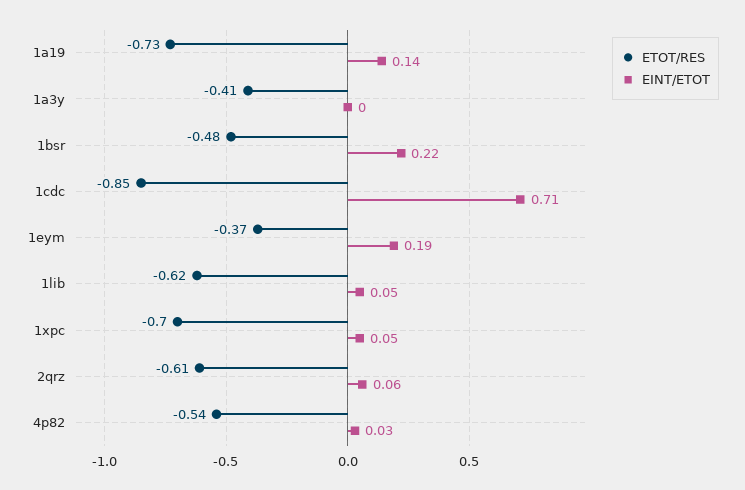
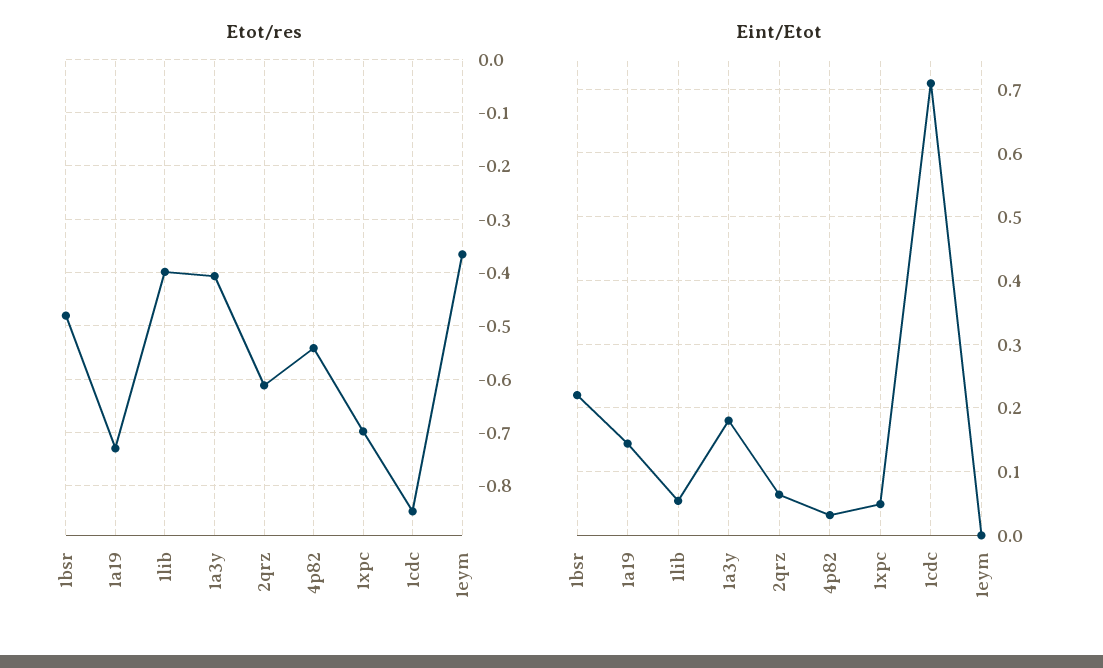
  {
    "ETOT/RES": {
      "1a19": -0.73,
      "1a3y": -0.41,
      "1bsr": -0.48,
      "1cdc": -0.85,
      "1eym": -0.37,
-     "1lib": -0.62,
+     "1lib": -0.4,
      "1xpc": -0.7,
      "2qrz": -0.61,
      "4p82": -0.54
    },
    "EINT/ETOT": {
      "1a19": 0.14,
-     "1a3y": 0,
+     "1a3y": 0.18,
      "1bsr": 0.22,
      "1cdc": 0.71,
-     "1eym": 0.19,
+     "1eym": 0,
      "1lib": 0.05,
      "1xpc": 0.05,
      "2qrz": 0.06,
      "4p82": 0.03
    }
  }

